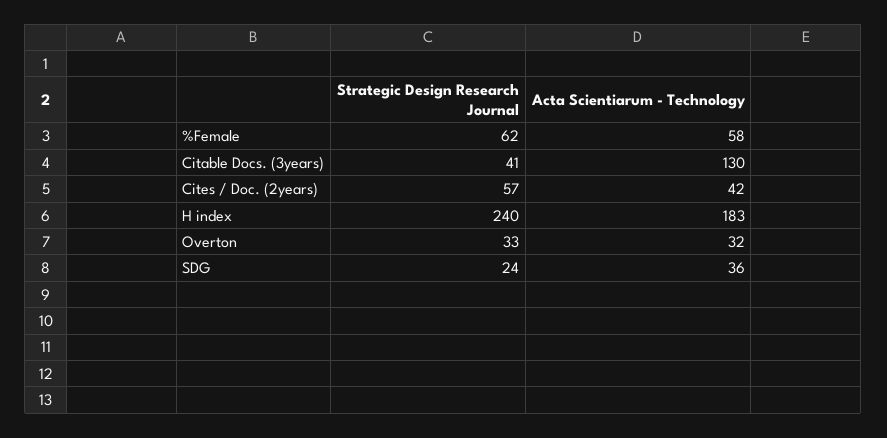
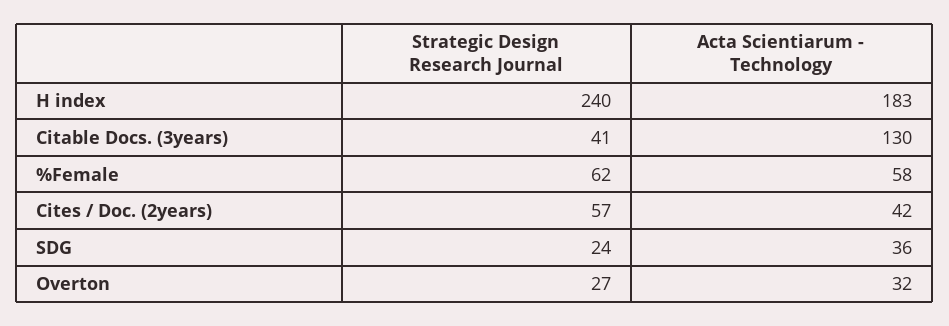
  {
    "Strategic Design Research Journal": {
      "%Female": 62,
      "Citable Docs. (3years)": 41,
      "Cites / Doc. (2years)": 57,
      "H index": 240,
-     "Overton": 33,
+     "Overton": 27,
      "SDG": 24
    },
    "Acta Scientiarum - Technology": {
      "%Female": 58,
      "Citable Docs. (3years)": 130,
      "Cites / Doc. (2years)": 42,
      "H index": 183,
      "Overton": 32,
      "SDG": 36
    }
  }

